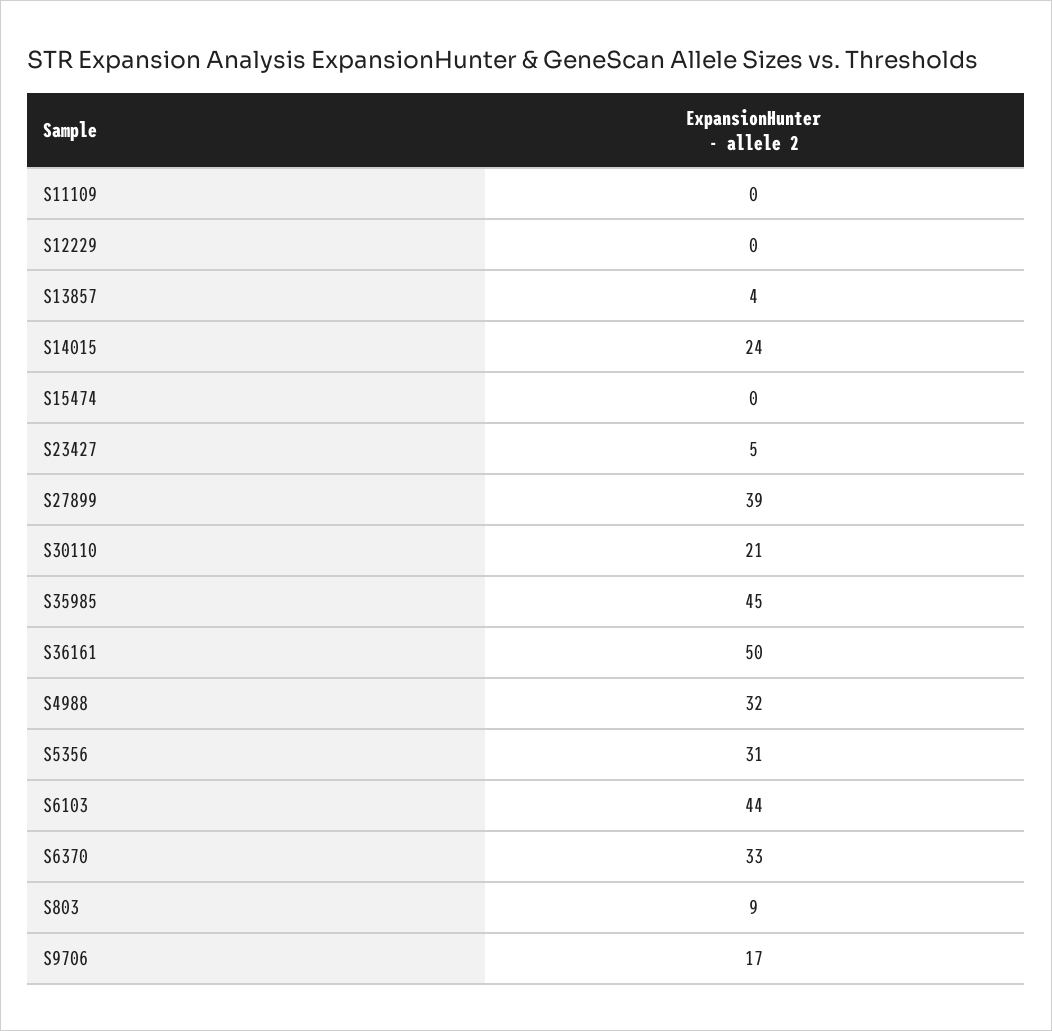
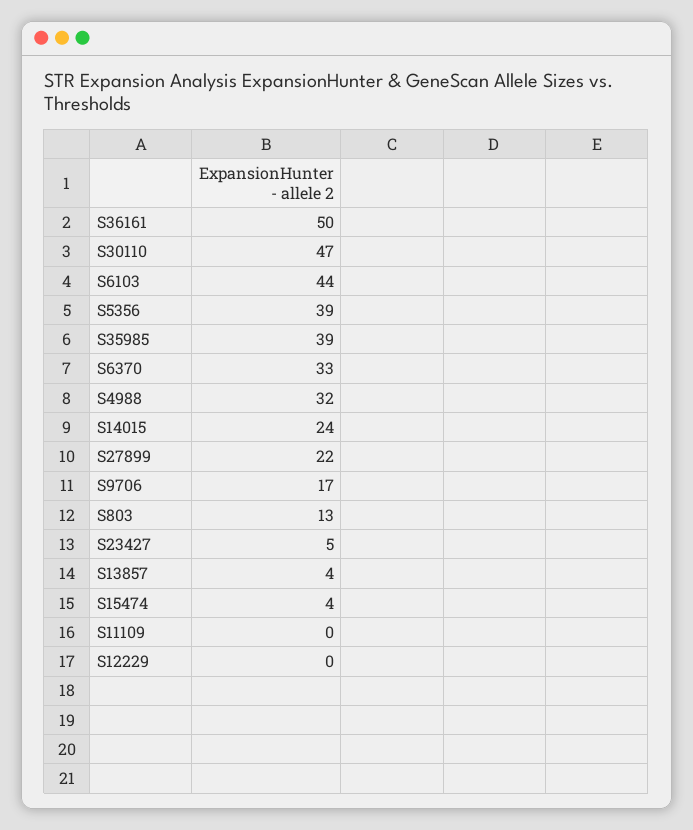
  {
    "S11109": 0,
    "S12229": 0,
    "S13857": 4,
    "S14015": 24,
-   "S15474": 0,
+   "S15474": 4,
    "S23427": 5,
-   "S27899": 39,
+   "S27899": 22,
-   "S30110": 21,
+   "S30110": 47,
-   "S35985": 45,
+   "S35985": 39,
    "S36161": 50,
    "S4988": 32,
-   "S5356": 31,
+   "S5356": 39,
    "S6103": 44,
    "S6370": 33,
-   "S803": 9,
+   "S803": 13,
    "S9706": 17
  }

